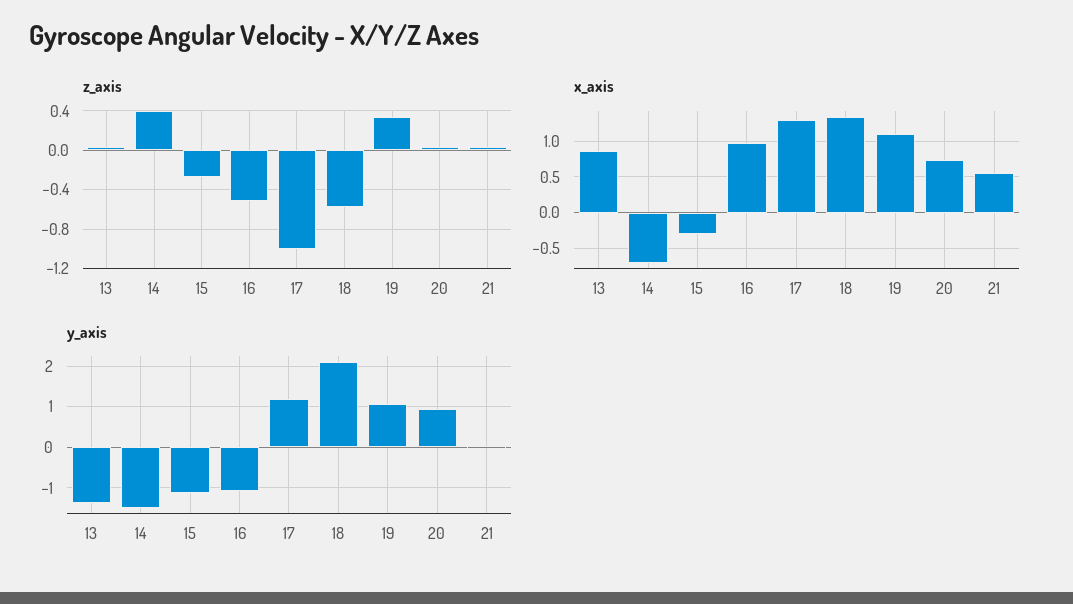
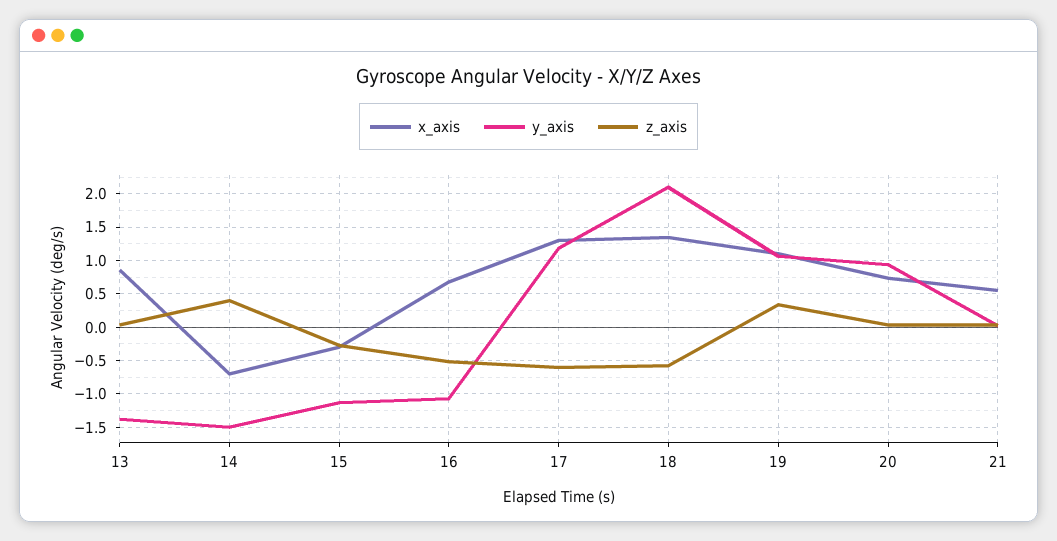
  {
    "z_axis": {
      "13": 0,
      "14": 0.4,
      "15": -0.3,
      "16": -0.5,
-     "17": -1,
+     "17": -0.6,
      "18": -0.6,
      "19": 0.3,
      "20": 0,
      "21": 0
    },
    "x_axis": {
      "13": 0.9,
      "14": -0.7,
      "15": -0.3,
-     "16": 1,
+     "16": 0.7,
      "17": 1.3,
      "18": 1.3,
      "19": 1.1,
      "20": 0.7,
      "21": 0.6
    },
    "y_axis": {
      "13": -1.4,
      "14": -1.5,
      "15": -1.1,
      "16": -1.1,
      "17": 1.2,
      "18": 2.1,
      "19": 1.1,
      "20": 0.9,
      "21": 0
    }
  }

